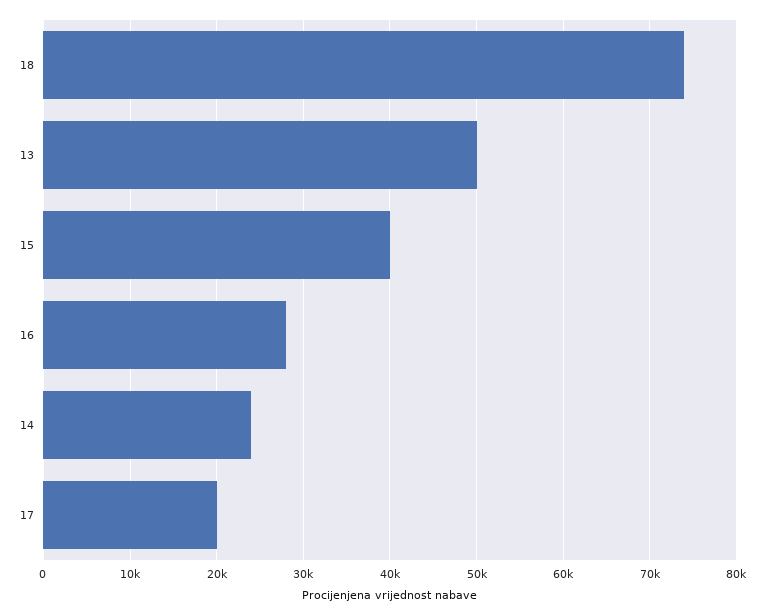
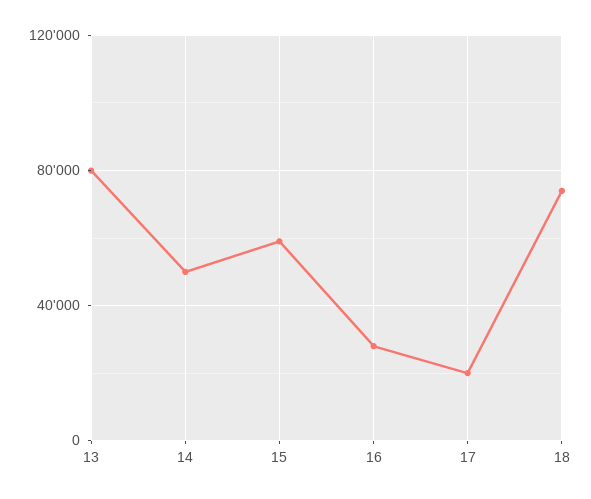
  {
    "18": 74000,
-   "13": 50000,
+   "13": 80000,
-   "15": 40000,
+   "15": 60000,
    "16": 28000,
-   "14": 24000,
+   "14": 50000,
    "17": 20000
  }

